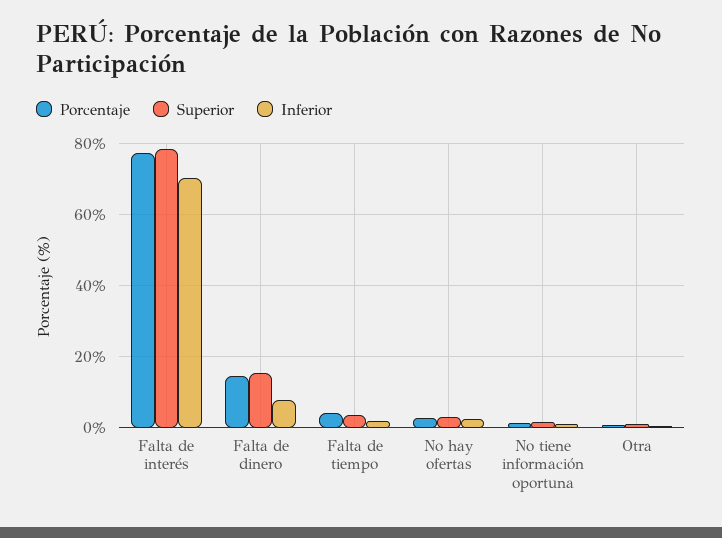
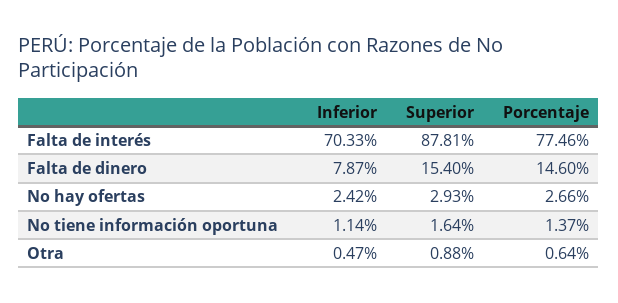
  {
    "Porcentaje": {
      "Falta de interés": 77.46,
      "Falta de dinero": 14.6,
-     "Falta de tiempo": 4,
      "No hay ofertas": 2.66,
      "No tiene información oportuna": 1.37,
      "Otra": 0.64
    },
    "Superior": {
-     "Falta de interés": 78,
+     "Falta de interés": 87.81,
      "Falta de dinero": 15.4,
-     "Falta de tiempo": 4,
      "No hay ofertas": 2.93,
      "No tiene información oportuna": 1.64,
      "Otra": 0.88
    },
    "Inferior": {
      "Falta de interés": 70.33,
      "Falta de dinero": 7.87,
-     "Falta de tiempo": 2,
      "No hay ofertas": 2.42,
      "No tiene información oportuna": 1.14,
      "Otra": 0.47
    }
  }

